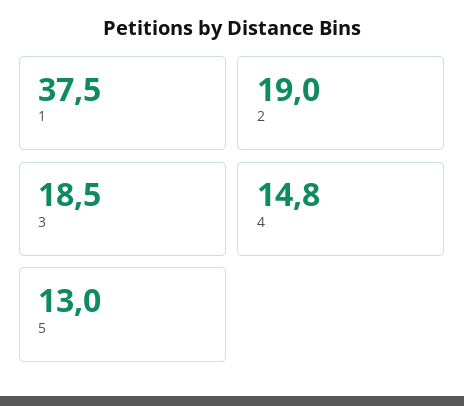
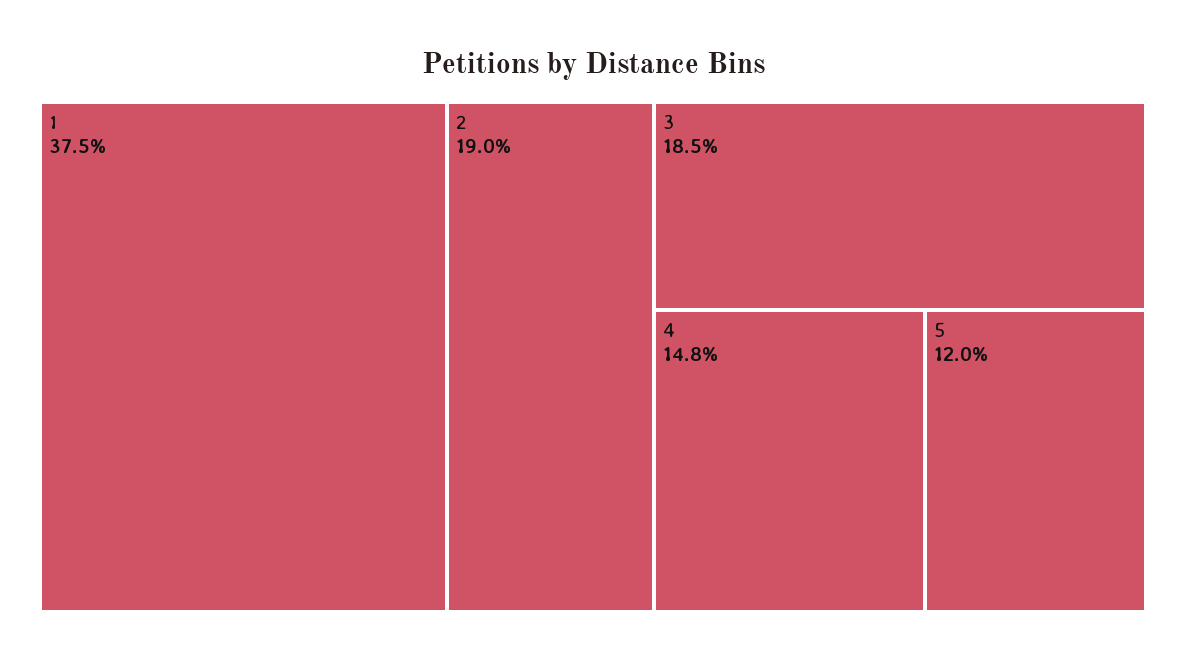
  {
    "1": 37.5,
    "2": 19,
    "3": 18.5,
    "4": 14.8,
-   "5": 13
+   "5": 12
  }

